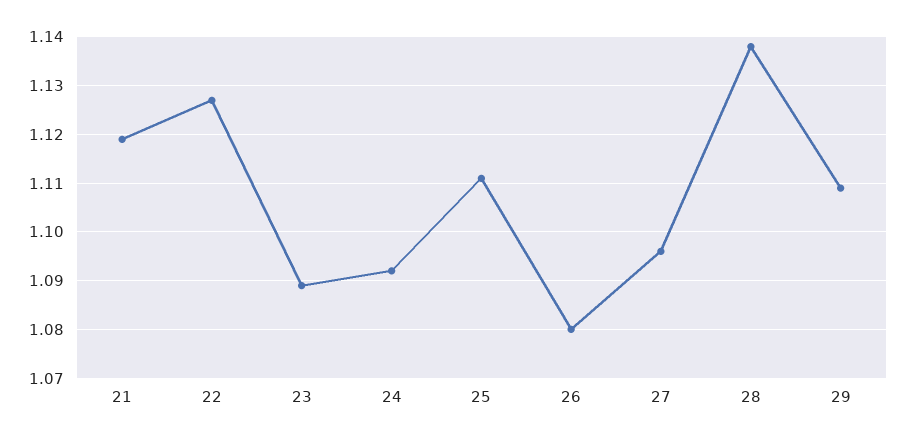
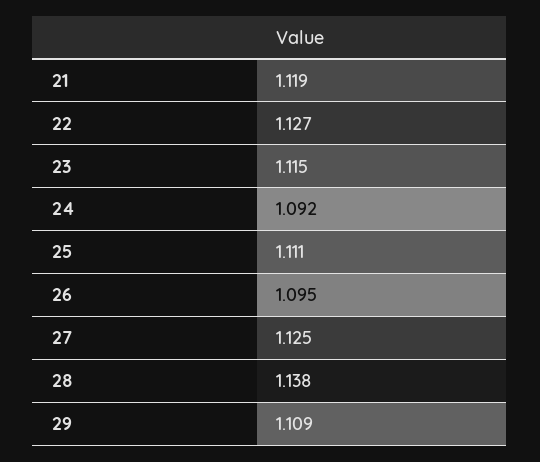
  {
    "21": 1.119,
    "22": 1.127,
-   "23": 1.09,
+   "23": 1.115,
    "24": 1.092,
    "25": 1.111,
-   "26": 1.08,
+   "26": 1.095,
-   "27": 1.095,
+   "27": 1.125,
    "28": 1.138,
    "29": 1.109
  }

